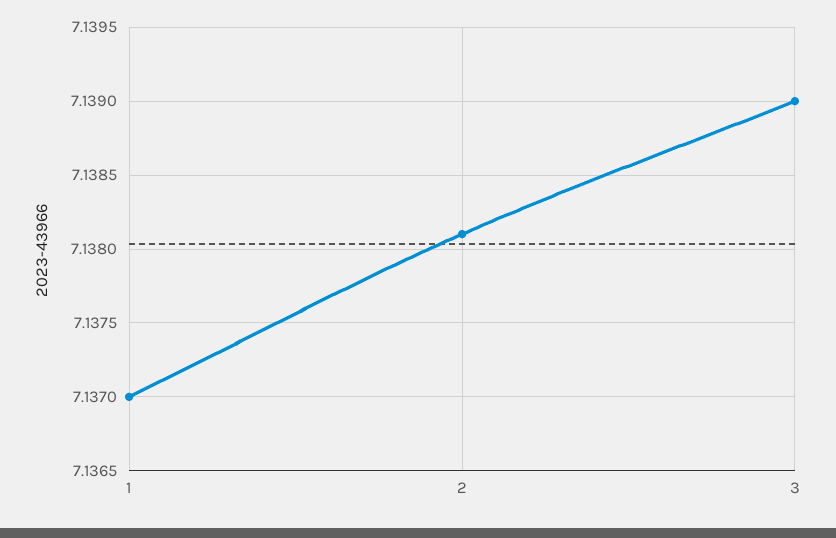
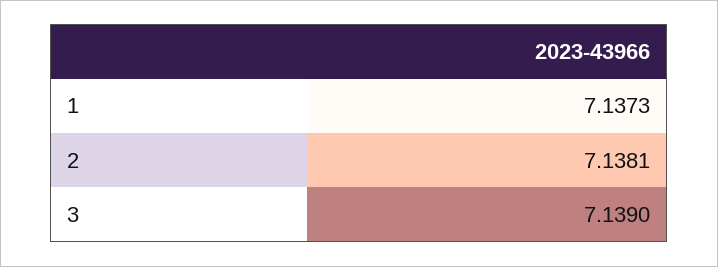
  {
-   "1": 7.137,
+   "1": 7.1373,
    "2": 7.1381,
    "3": 7.139
  }

